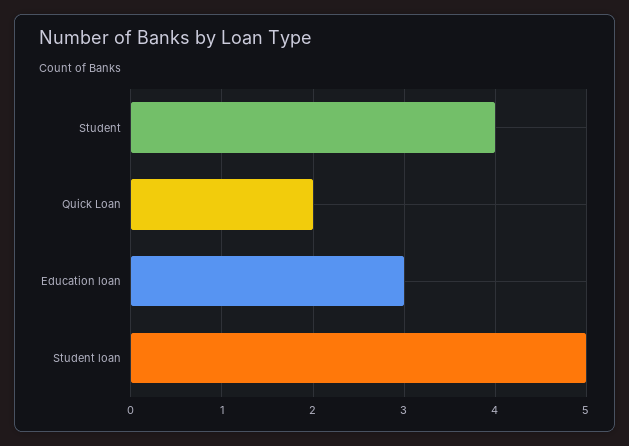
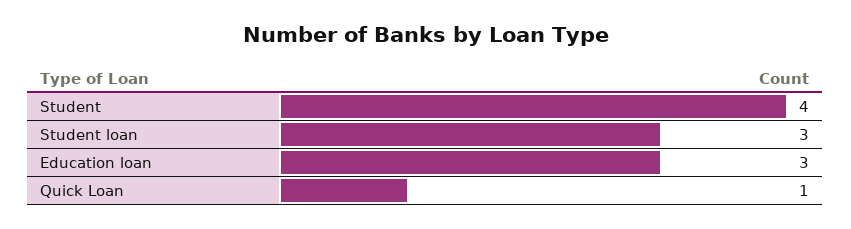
  {
    "Student": 4,
-   "Quick Loan": 2,
+   "Quick Loan": 1,
    "Education loan": 3,
-   "Student loan": 5
+   "Student loan": 3
  }

